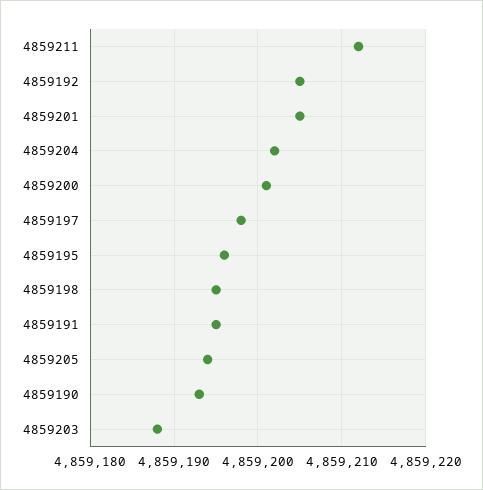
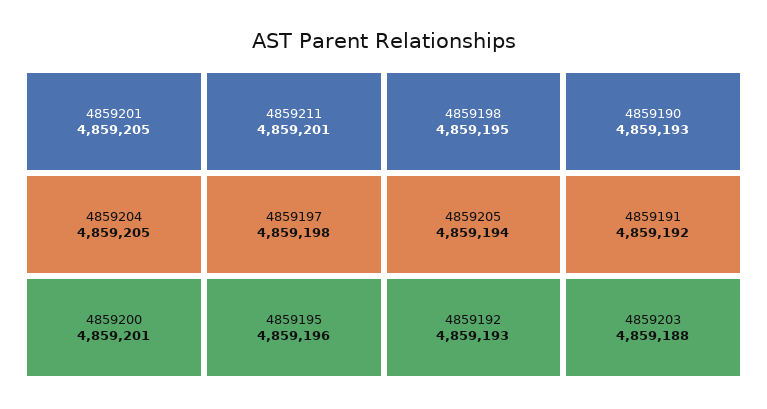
  {
-   "4859211": 4859212,
+   "4859211": 4859201,
-   "4859192": 4859205,
+   "4859192": 4859193,
    "4859201": 4859205,
-   "4859204": 4859202,
+   "4859204": 4859205,
    "4859200": 4859201,
    "4859197": 4859198,
    "4859195": 4859196,
    "4859198": 4859195,
-   "4859191": 4859195,
+   "4859191": 4859192,
    "4859205": 4859194,
    "4859190": 4859193,
    "4859203": 4859188
  }

